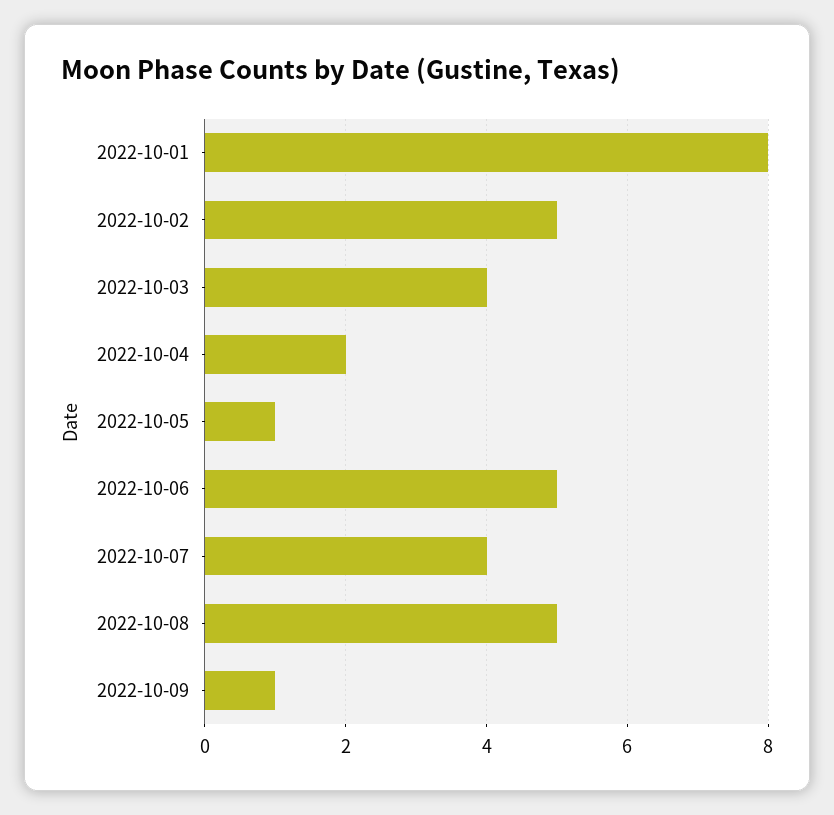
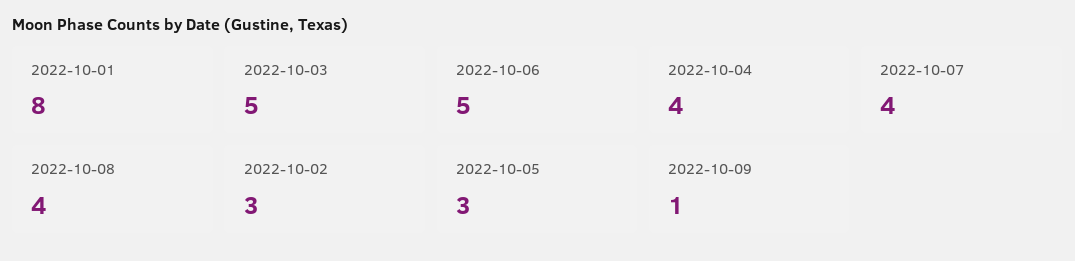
  {
    "2022-10-01": 8,
-   "2022-10-02": 5,
+   "2022-10-02": 3,
-   "2022-10-03": 4,
+   "2022-10-03": 5,
-   "2022-10-04": 2,
+   "2022-10-04": 4,
-   "2022-10-05": 1,
+   "2022-10-05": 3,
    "2022-10-06": 5,
    "2022-10-07": 4,
-   "2022-10-08": 5,
+   "2022-10-08": 4,
    "2022-10-09": 1
  }

